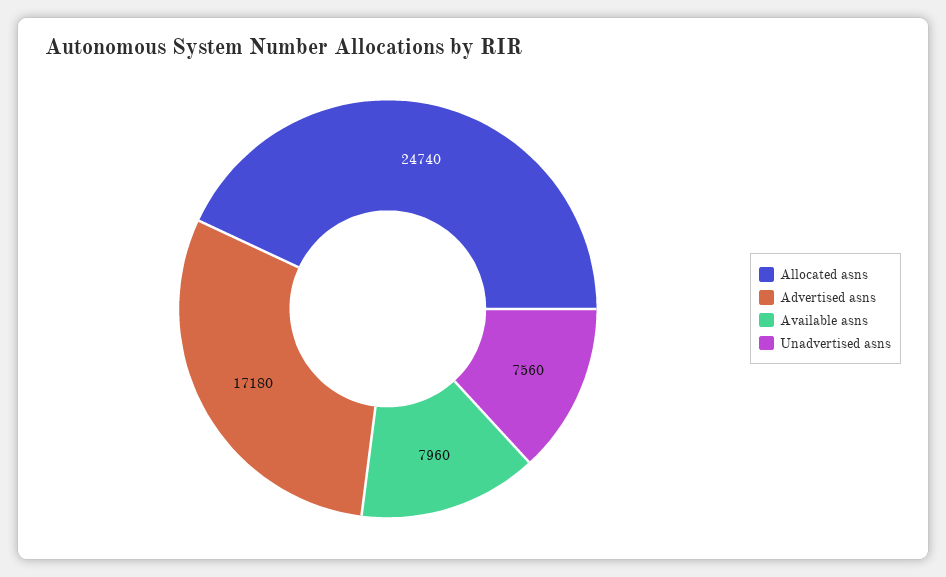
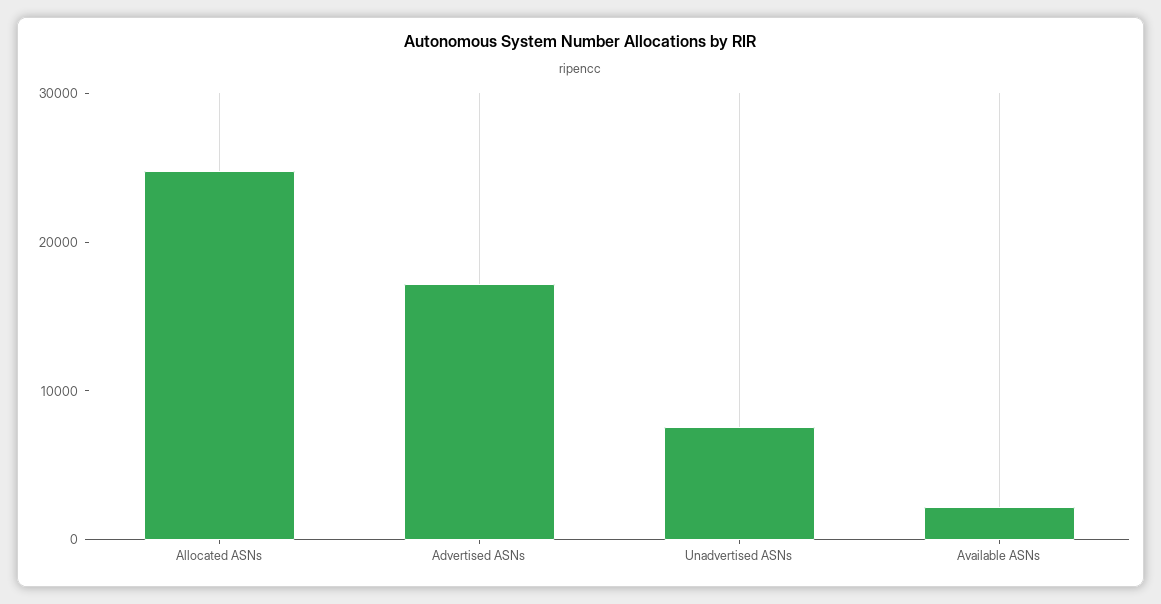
  {
    "Allocated asns": 24740,
    "Advertised asns": 17180,
-   "Available asns": 7960,
+   "Available asns": 2000,
    "Unadvertised asns": 7560
  }

